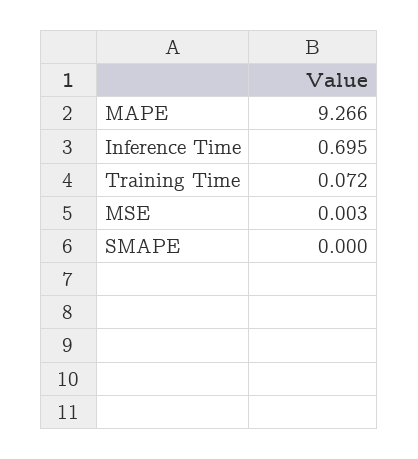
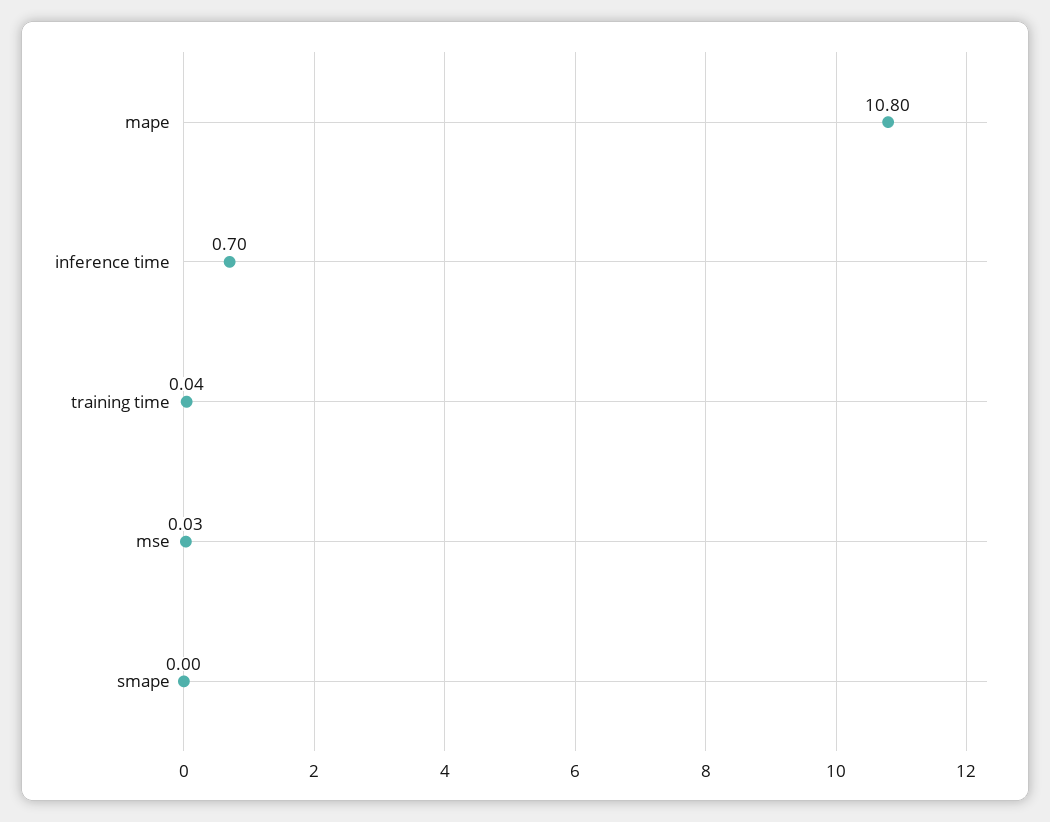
  {
-   "MAPE": 9.266,
+   "MAPE": 10.8,
    "Inference Time": 0.695,
-   "Training Time": 0.072,
+   "Training Time": 0.04,
-   "MSE": 0.003,
+   "MSE": 0.03,
    "SMAPE": 0
  }

